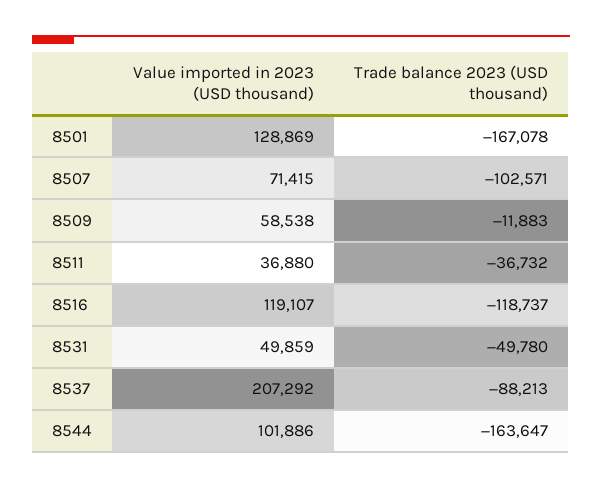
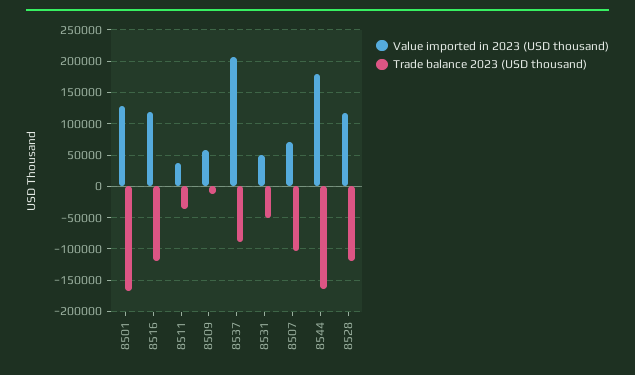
  {
    "Value imported in 2023 (USD thousand)": {
      "8501": 128869,
      "8507": 71415,
      "8509": 58538,
      "8511": 36880,
      "8516": 119107,
      "8531": 49859,
      "8537": 207292,
-     "8544": 101886
+     "8544": 180000,
+     "8528": 120000
    },
    "Trade balance 2023 (USD thousand)": {
      "8501": -167078,
      "8507": -102571,
      "8509": -11883,
      "8511": -36732,
      "8516": -118737,
      "8531": -49780,
      "8537": -88213,
-     "8544": -163647
+     "8544": -163647,
+     "8528": -120000
    }
  }

